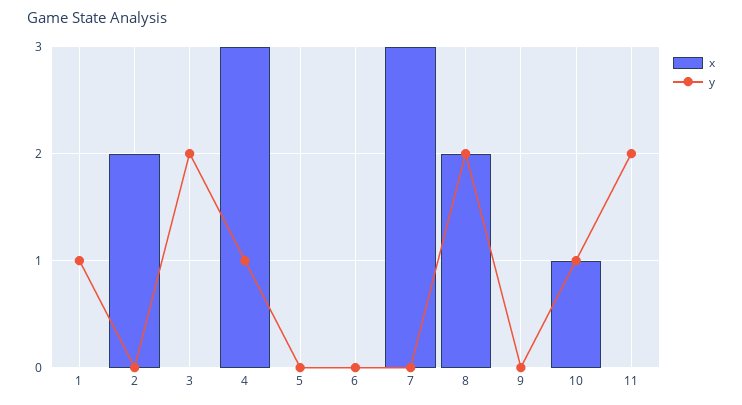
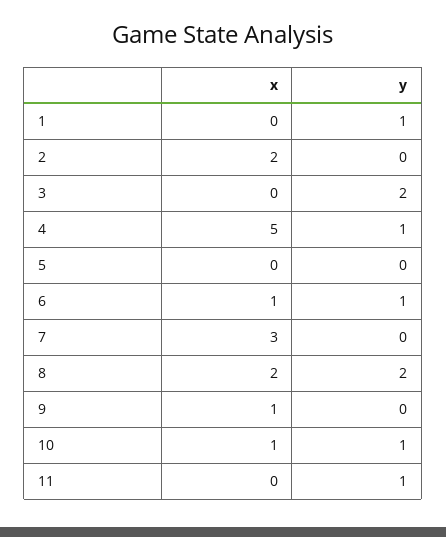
  {
    "x": {
      "1": 0,
      "2": 2,
      "3": 0,
-     "4": 3,
+     "4": 5,
      "5": 0,
-     "6": 0,
+     "6": 1,
      "7": 3,
      "8": 2,
-     "9": 0,
+     "9": 1,
      "10": 1,
      "11": 0
    },
    "y": {
      "1": 1,
      "2": 0,
      "3": 2,
      "4": 1,
      "5": 0,
-     "6": 0,
+     "6": 1,
      "7": 0,
      "8": 2,
      "9": 0,
      "10": 1,
-     "11": 2
+     "11": 1
    }
  }

